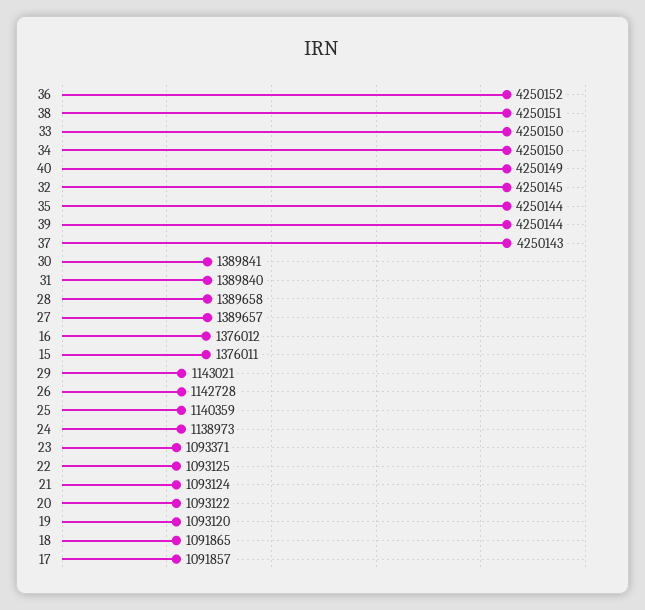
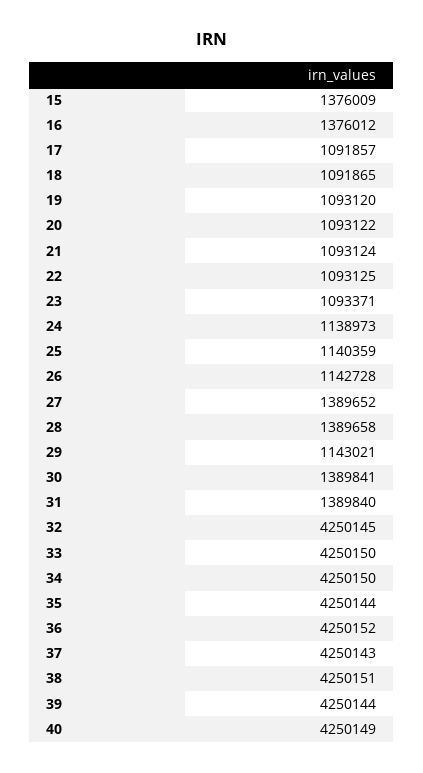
  {
    "36": 4250152,
    "38": 4250151,
    "33": 4250150,
    "34": 4250150,
    "40": 4250149,
    "32": 4250145,
    "35": 4250144,
    "39": 4250144,
    "37": 4250143,
    "30": 1389841,
    "31": 1389840,
    "28": 1389658,
-   "27": 1389657,
+   "27": 1389652,
    "16": 1376012,
-   "15": 1376011,
+   "15": 1376009,
    "29": 1143021,
    "26": 1142728,
    "25": 1140359,
    "24": 1138973,
    "23": 1093371,
    "22": 1093125,
    "21": 1093124,
    "20": 1093122,
    "19": 1093120,
    "18": 1091865,
    "17": 1091857
  }

